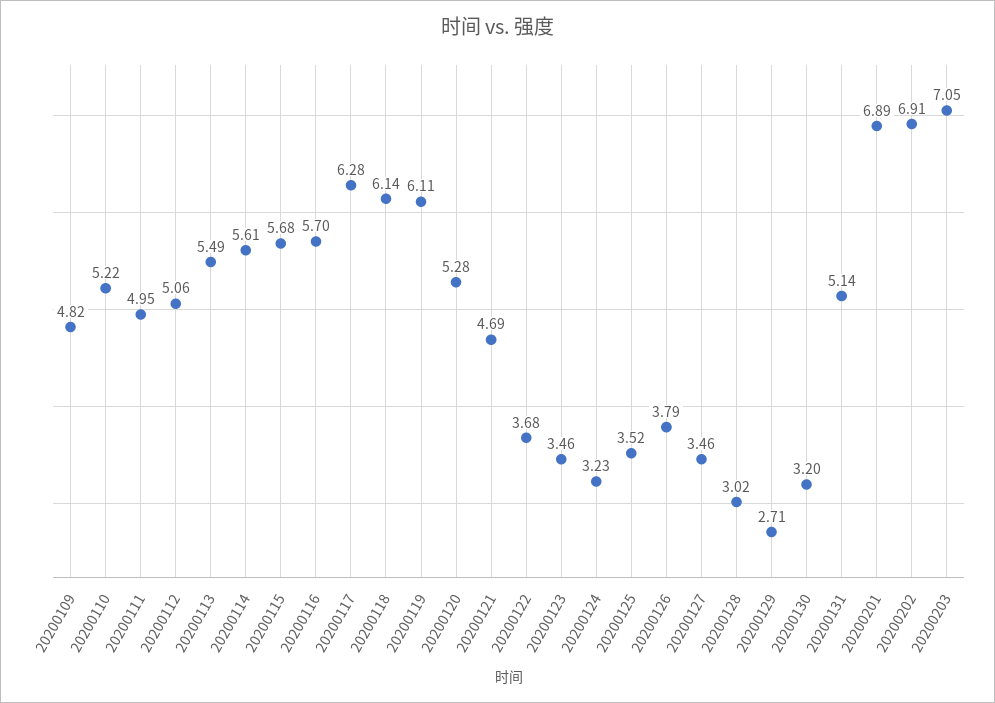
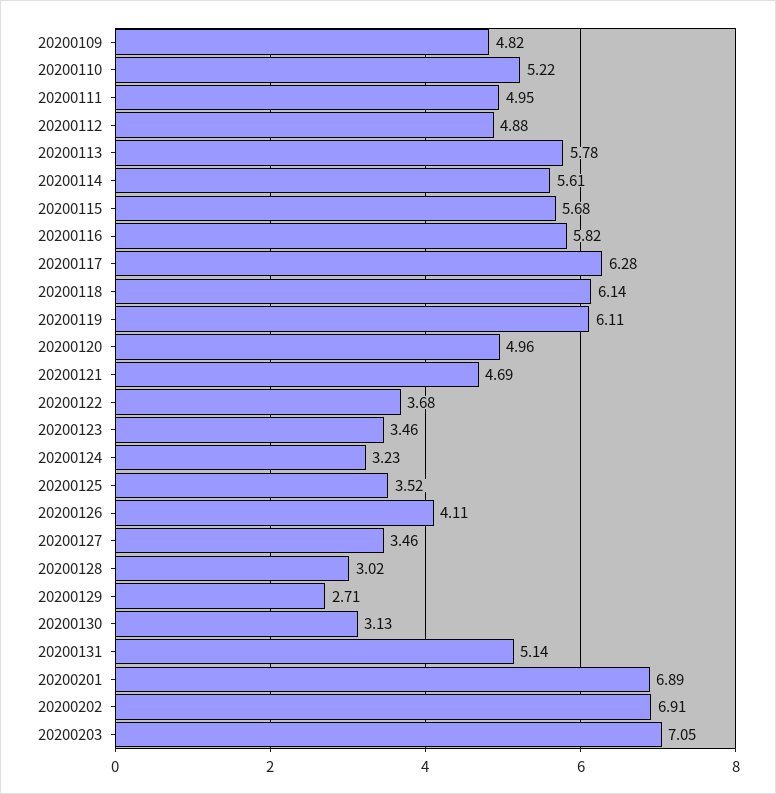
  {
    "20200109": 4.82,
    "20200110": 5.22,
    "20200111": 4.95,
-   "20200112": 5.06,
+   "20200112": 4.88,
-   "20200113": 5.49,
+   "20200113": 5.78,
    "20200114": 5.61,
    "20200115": 5.68,
-   "20200116": 5.7,
+   "20200116": 5.82,
    "20200117": 6.28,
    "20200118": 6.14,
    "20200119": 6.11,
-   "20200120": 5.28,
+   "20200120": 4.96,
    "20200121": 4.69,
    "20200122": 3.68,
    "20200123": 3.46,
    "20200124": 3.23,
    "20200125": 3.52,
-   "20200126": 3.79,
+   "20200126": 4.11,
    "20200127": 3.46,
    "20200128": 3.02,
    "20200129": 2.71,
-   "20200130": 3.2,
+   "20200130": 3.13,
    "20200131": 5.14,
    "20200201": 6.89,
    "20200202": 6.91,
    "20200203": 7.05
  }

